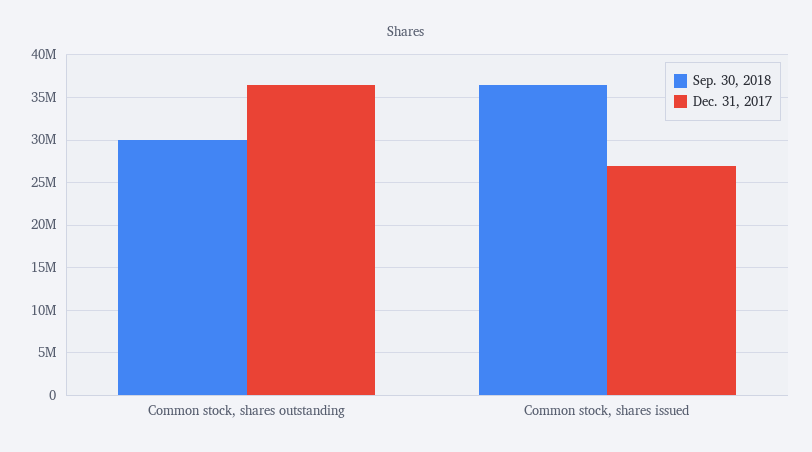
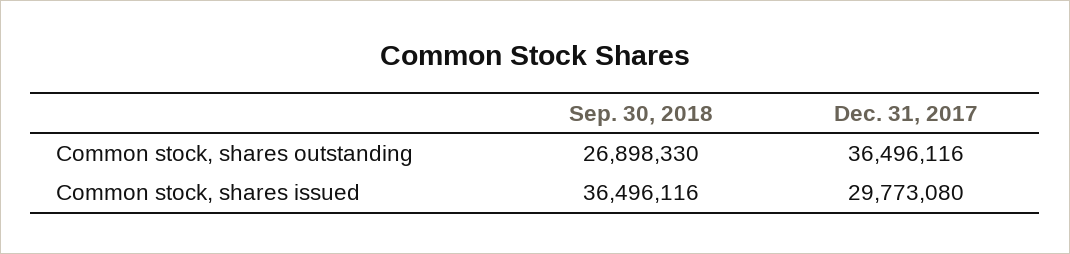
  {
    "Sep. 30, 2018": {
-     "Common stock, shares outstanding": 30000000,
+     "Common stock, shares outstanding": 26898330,
      "Common stock, shares issued": 36496116
    },
    "Dec. 31, 2017": {
      "Common stock, shares outstanding": 36496116,
-     "Common stock, shares issued": 27000000
+     "Common stock, shares issued": 29773080
    }
  }

